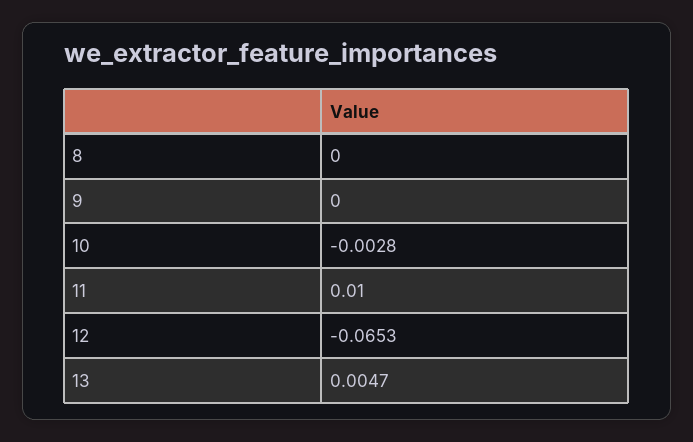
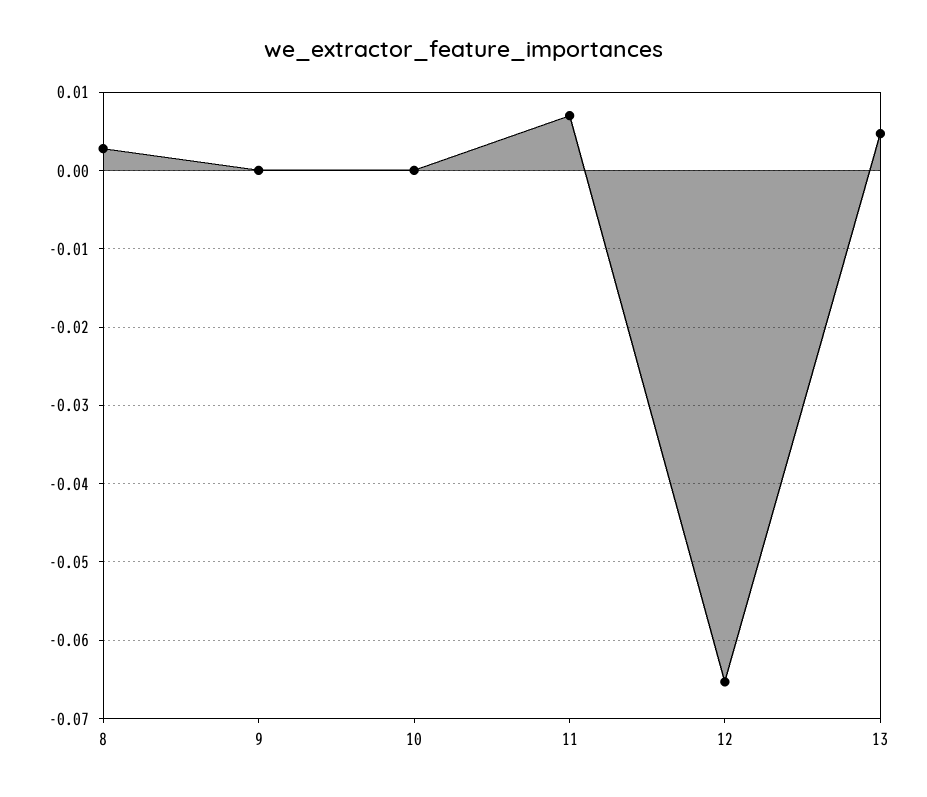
  {
-   "8": 0,
+   "8": 0.003,
    "9": 0,
-   "10": -0.0028,
+   "10": 0,
-   "11": 0.01,
+   "11": 0.007,
    "12": -0.0653,
    "13": 0.0047
  }

